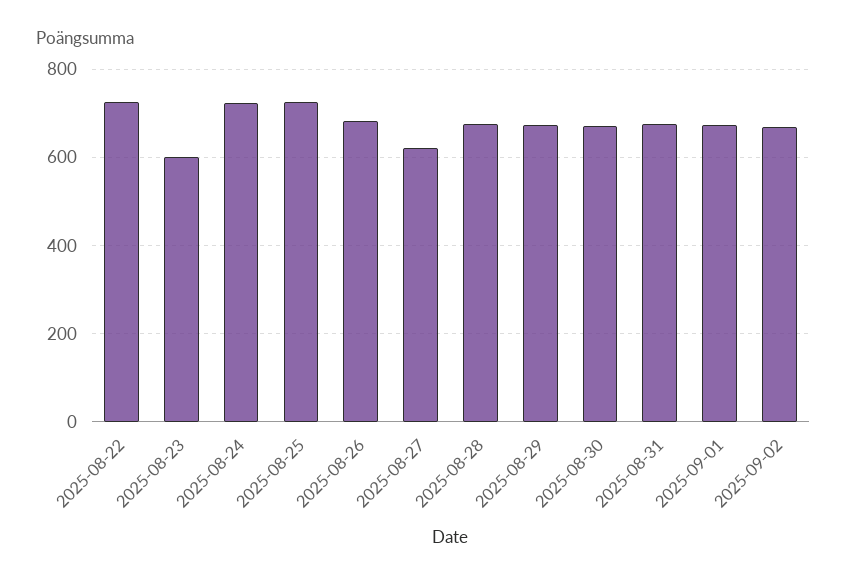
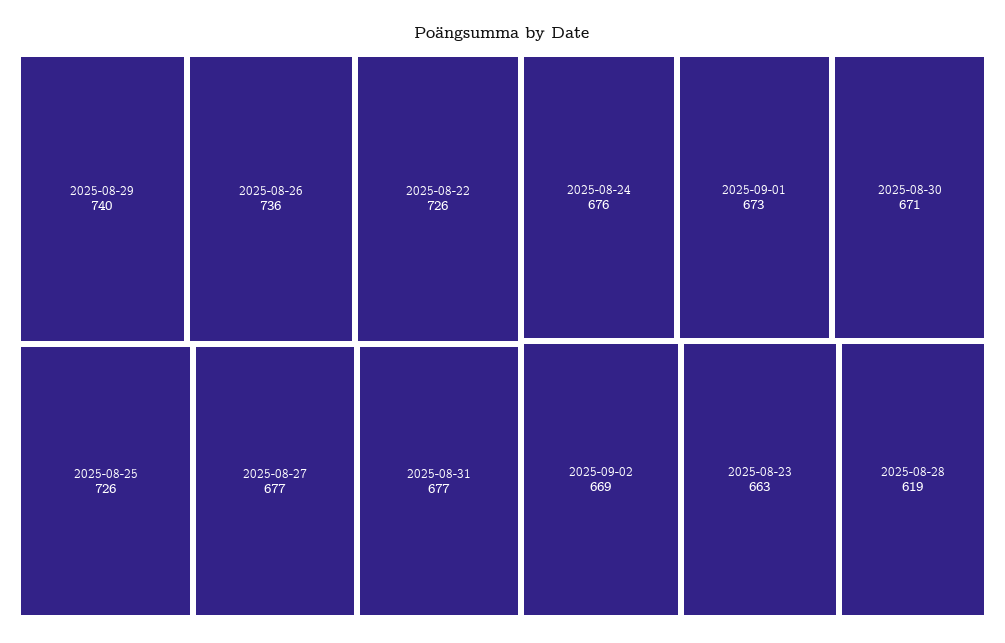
  {
    "2025-08-22": 726,
-   "2025-08-23": 600,
+   "2025-08-23": 663,
-   "2025-08-24": 720,
+   "2025-08-24": 676,
    "2025-08-25": 726,
-   "2025-08-26": 680,
+   "2025-08-26": 736,
-   "2025-08-27": 620,
+   "2025-08-27": 677,
-   "2025-08-28": 680,
+   "2025-08-28": 619,
-   "2025-08-29": 680,
+   "2025-08-29": 740,
    "2025-08-30": 671,
    "2025-08-31": 677,
    "2025-09-01": 673,
    "2025-09-02": 669
  }

